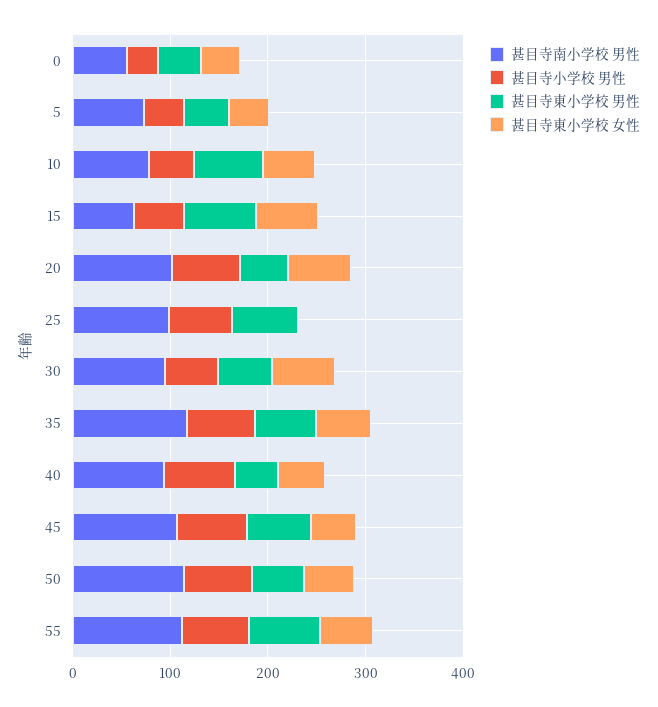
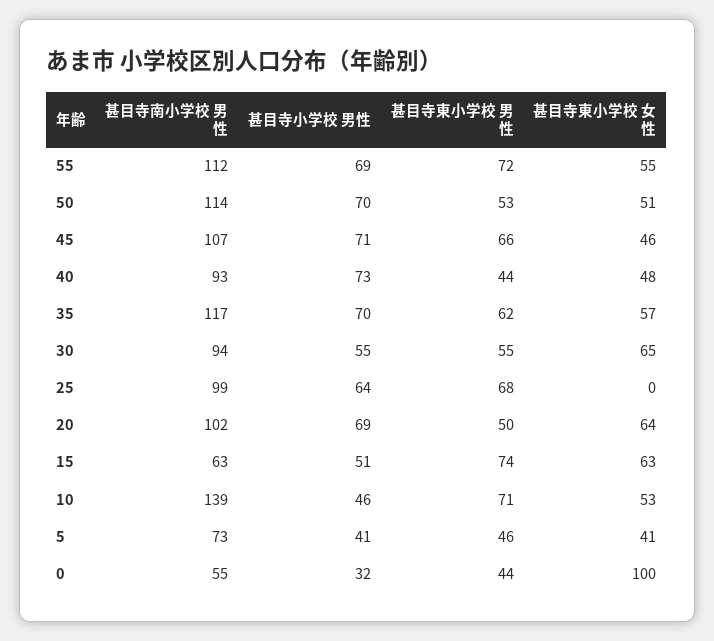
  {
    "甚目寺南小学校 男性": {
      "0": 55,
      "5": 73,
-     "10": 80,
+     "10": 139,
      "15": 63,
      "20": 102,
      "25": 99,
      "30": 94,
      "35": 117,
      "40": 93,
      "45": 107,
      "50": 114,
      "55": 112
    },
    "甚目寺小学校 男性": {
      "0": 32,
      "5": 41,
      "10": 46,
      "15": 51,
      "20": 69,
      "25": 64,
      "30": 55,
      "35": 70,
      "40": 73,
      "45": 71,
      "50": 70,
      "55": 69
    },
    "甚目寺東小学校 男性": {
      "0": 44,
      "5": 46,
      "10": 71,
      "15": 74,
      "20": 50,
      "25": 68,
      "30": 55,
      "35": 62,
      "40": 44,
      "45": 66,
      "50": 53,
      "55": 72
    },
    "甚目寺東小学校 女性": {
-     "0": 40,
+     "0": 100,
      "5": 41,
      "10": 53,
      "15": 63,
      "20": 64,
      "25": 0,
      "30": 65,
      "35": 57,
      "40": 48,
      "45": 46,
      "50": 51,
      "55": 55
    }
  }

